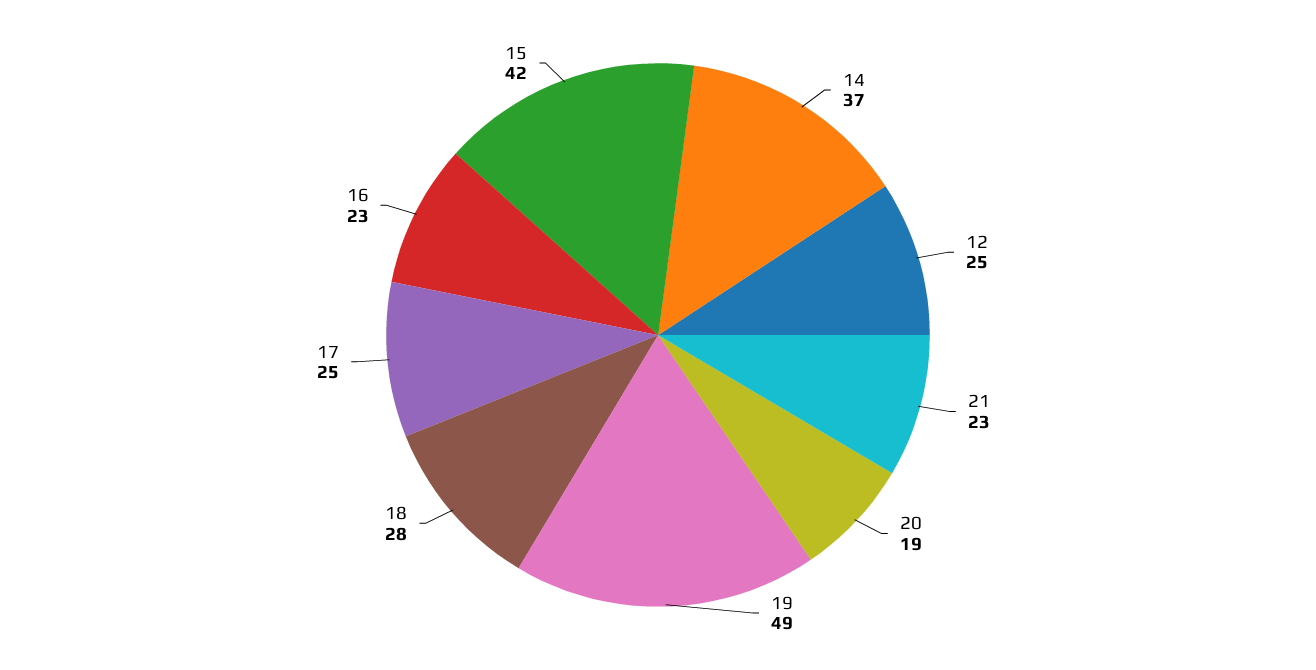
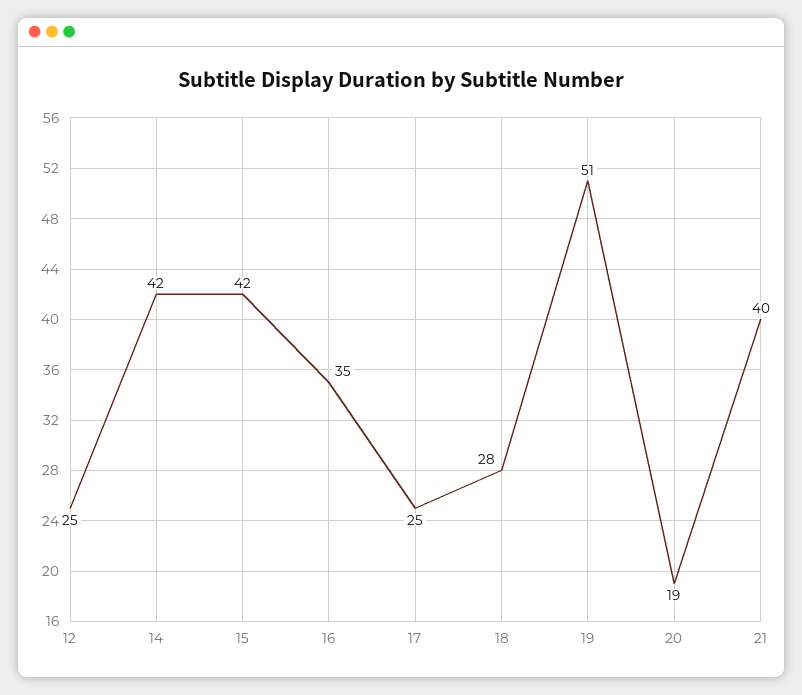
  {
-   "14": 37,
+   "14": 42,
    "12": 25,
-   "21": 23,
+   "21": 40,
    "20": 19,
-   "19": 49,
+   "19": 51,
    "18": 28,
    "17": 25,
-   "16": 23,
+   "16": 35,
    "15": 42
  }

